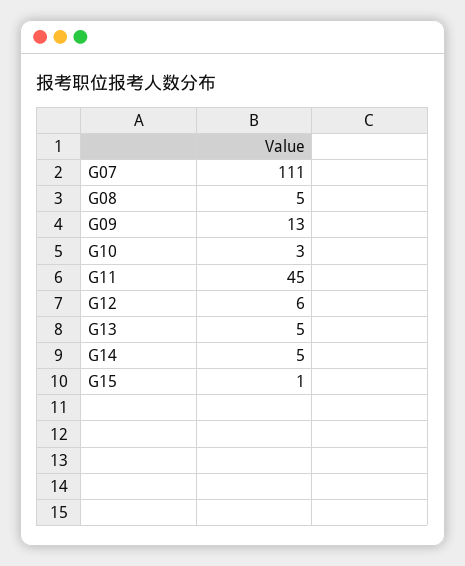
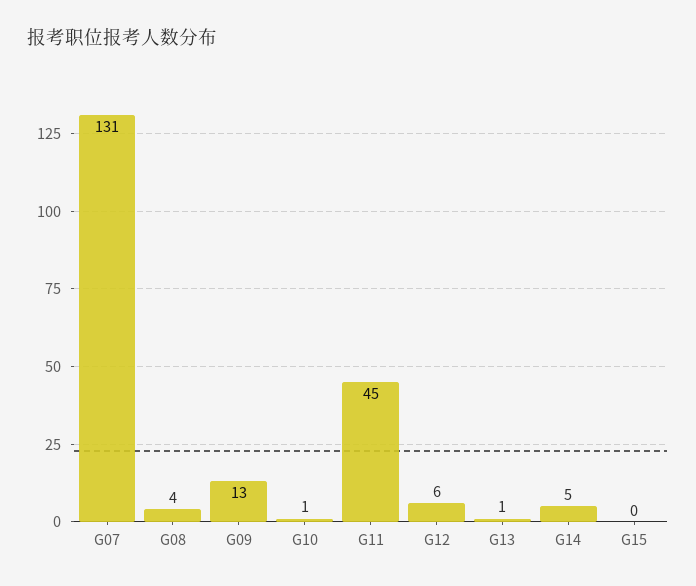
  {
-   "G07": 111,
+   "G07": 131,
-   "G08": 5,
+   "G08": 4,
    "G09": 13,
-   "G10": 3,
+   "G10": 1,
    "G11": 45,
    "G12": 6,
-   "G13": 5,
+   "G13": 1,
    "G14": 5,
-   "G15": 1
+   "G15": 0
  }

